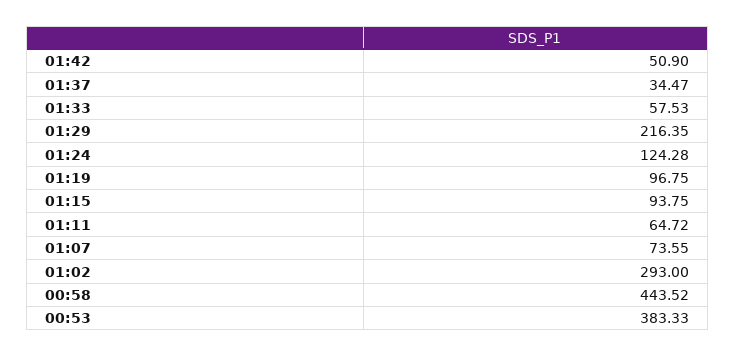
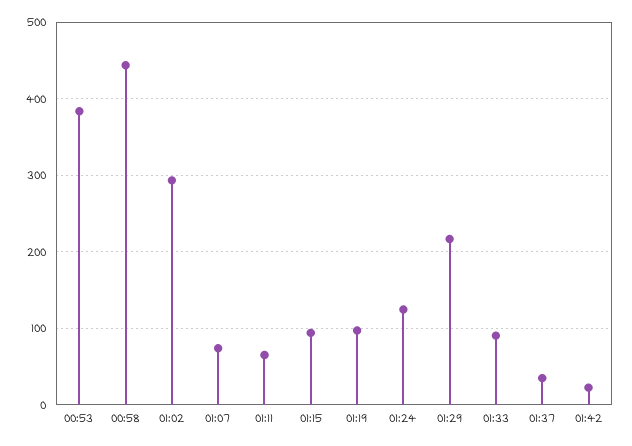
  {
-   "01:42": 50.9,
+   "01:42": 20,
    "01:37": 34.47,
-   "01:33": 57.53,
+   "01:33": 90,
    "01:29": 216.35,
    "01:24": 124.28,
    "01:19": 96.75,
    "01:15": 93.75,
    "01:11": 64.72,
    "01:07": 73.55,
    "01:02": 293,
    "00:58": 443.52,
    "00:53": 383.33
  }

